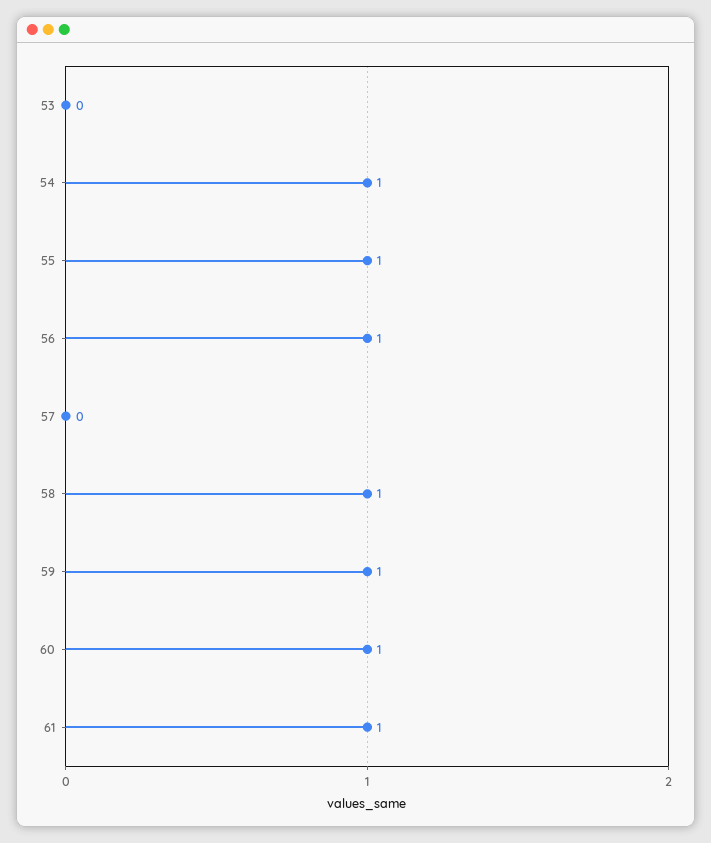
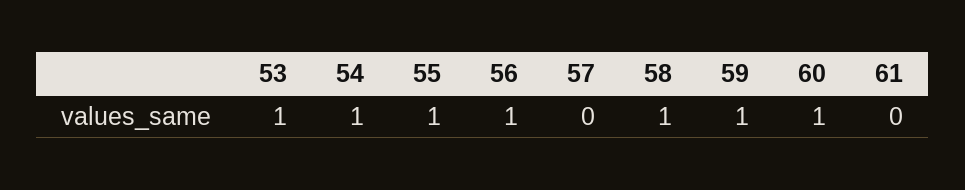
  {
-   "53": 0,
+   "53": 1,
    "54": 1,
    "55": 1,
    "56": 1,
    "57": 0,
    "58": 1,
    "59": 1,
    "60": 1,
-   "61": 1
+   "61": 0
  }

